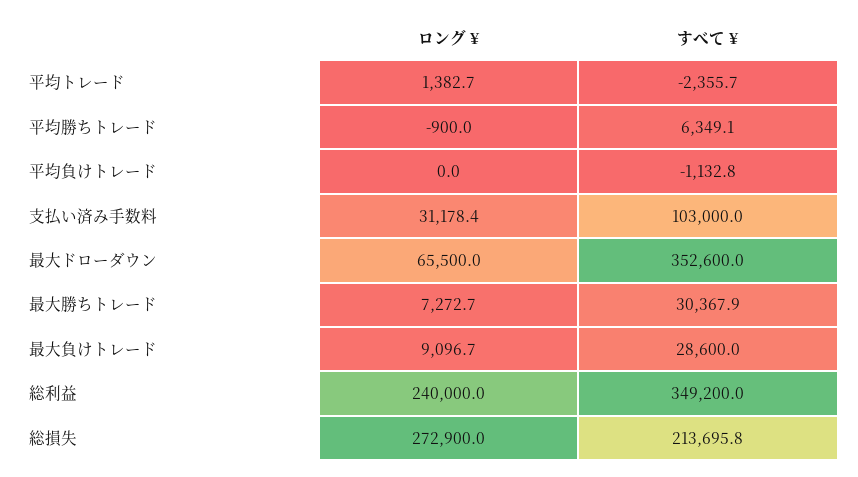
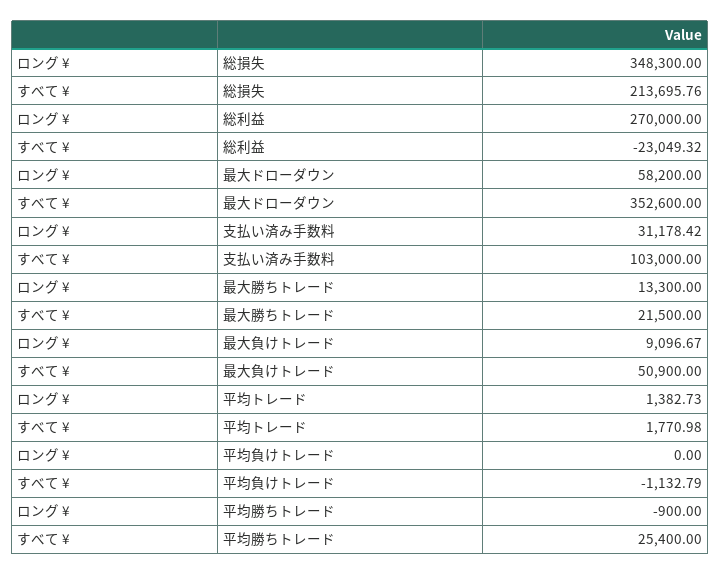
  {
    "ロング ¥": {
      "平均トレード": 1382.73,
      "平均勝ちトレード": -900,
      "平均負けトレード": 0,
      "支払い済み手数料": 31178.42,
-     "最大ドローダウン": 65500,
+     "最大ドローダウン": 58200,
-     "最大勝ちトレード": 7272.7,
+     "最大勝ちトレード": 13300,
      "最大負けトレード": 9096.67,
-     "総利益": 240000,
+     "総利益": 270000,
-     "総損失": 272900
+     "総損失": 348300
    },
    "すべて ¥": {
-     "平均トレード": -2355.7,
+     "平均トレード": 1770.98,
-     "平均勝ちトレード": 6349.1,
+     "平均勝ちトレード": 25400,
      "平均負けトレード": -1132.79,
      "支払い済み手数料": 103000,
      "最大ドローダウン": 352600,
-     "最大勝ちトレード": 30367.9,
+     "最大勝ちトレード": 21500,
-     "最大負けトレード": 28600,
+     "最大負けトレード": 50900,
-     "総利益": 349200,
+     "総利益": -23049.32,
      "総損失": 213695.76
    }
  }

